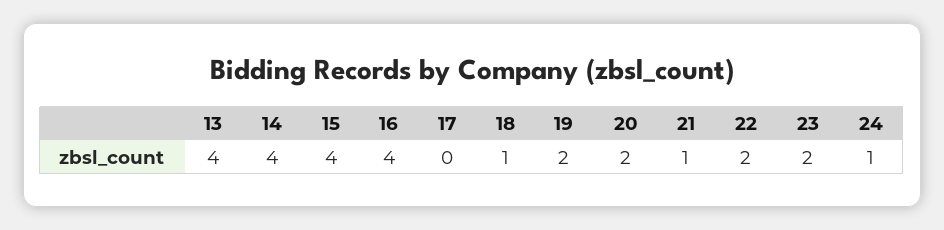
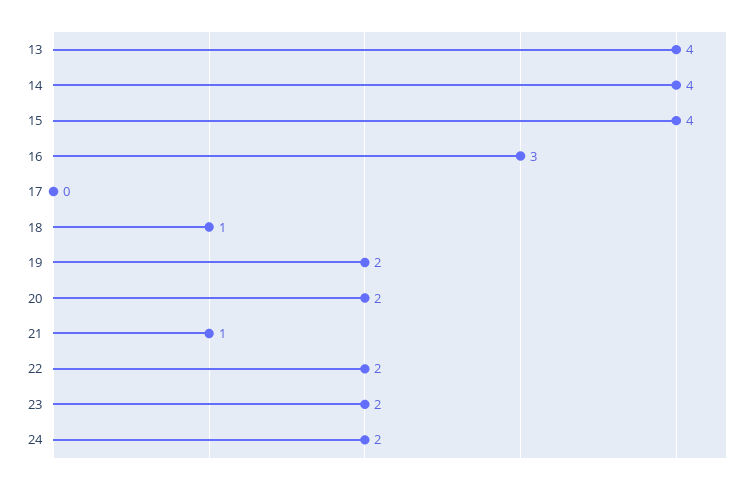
  {
    "13": 4,
    "14": 4,
    "15": 4,
-   "16": 4,
+   "16": 3,
    "17": 0,
    "18": 1,
    "19": 2,
    "20": 2,
    "21": 1,
    "22": 2,
    "23": 2,
-   "24": 1
+   "24": 2
  }

